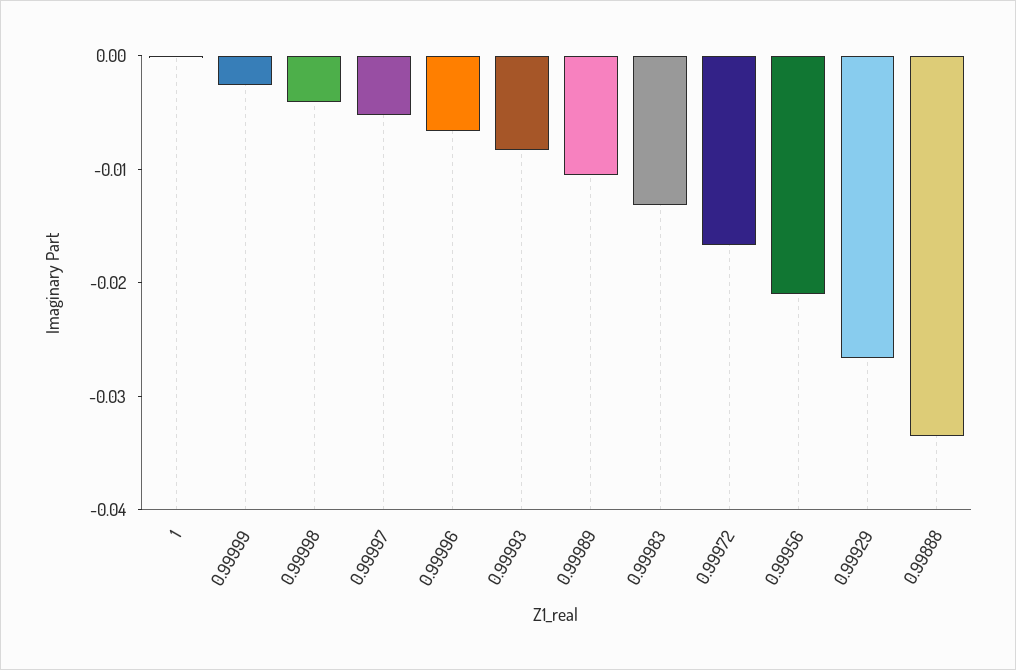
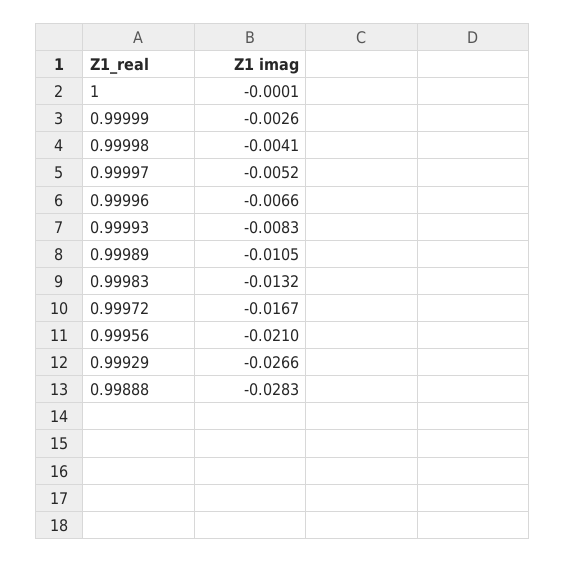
  {
    "1": -0.0001,
    "0.99999": -0.0026,
    "0.99998": -0.0041,
    "0.99997": -0.0052,
    "0.99996": -0.0066,
    "0.99993": -0.0083,
    "0.99989": -0.0105,
    "0.99983": -0.0132,
    "0.99972": -0.0167,
    "0.99956": -0.021,
    "0.99929": -0.0266,
-   "0.99888": -0.034
+   "0.99888": -0.0283
  }

